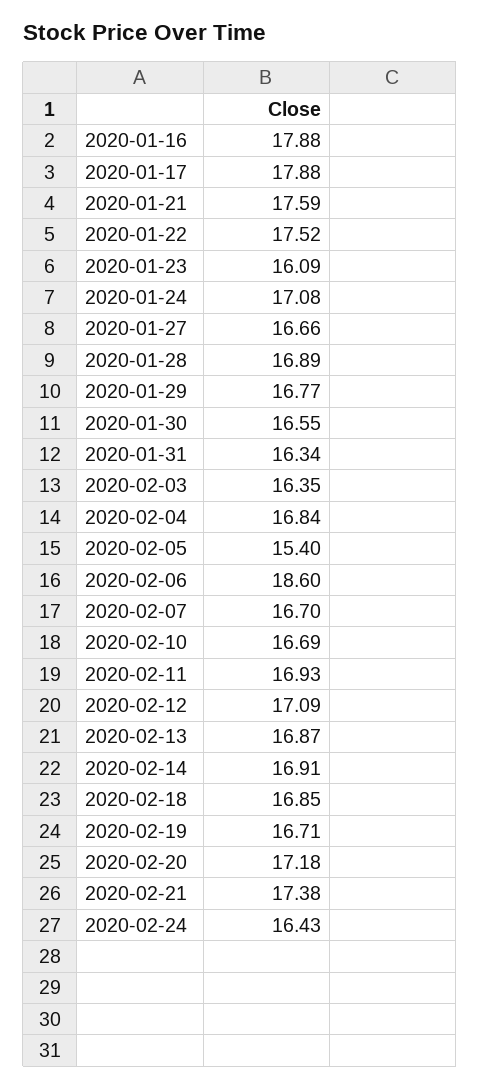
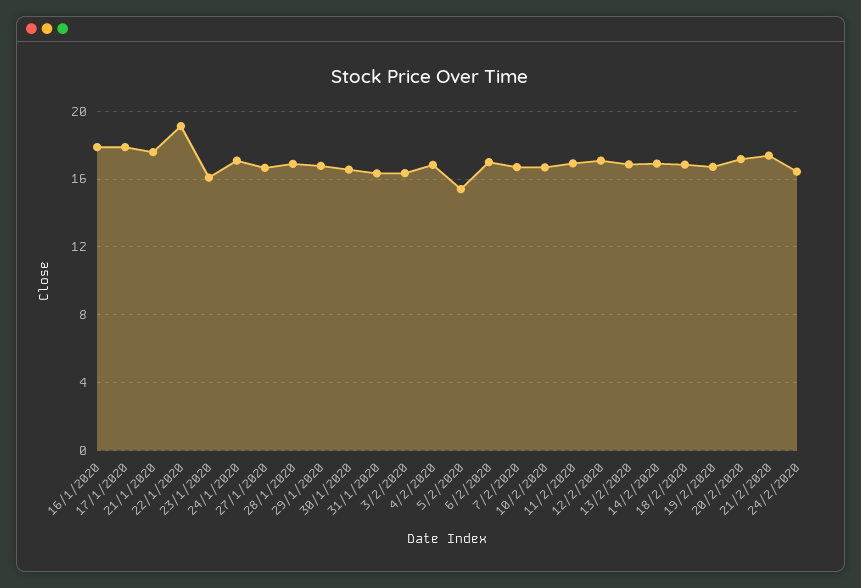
  {
    "2020-01-16": 17.88,
    "2020-01-17": 17.88,
    "2020-01-21": 17.59,
-   "2020-01-22": 17.52,
+   "2020-01-22": 19,
    "2020-01-23": 16.09,
    "2020-01-24": 17.08,
    "2020-01-27": 16.66,
    "2020-01-28": 16.89,
    "2020-01-29": 16.77,
    "2020-01-30": 16.55,
    "2020-01-31": 16.34,
    "2020-02-03": 16.35,
    "2020-02-04": 16.84,
    "2020-02-05": 15.4,
-   "2020-02-06": 18.6,
+   "2020-02-06": 17,
    "2020-02-07": 16.7,
    "2020-02-10": 16.69,
    "2020-02-11": 16.93,
    "2020-02-12": 17.09,
    "2020-02-13": 16.87,
    "2020-02-14": 16.91,
    "2020-02-18": 16.85,
    "2020-02-19": 16.71,
    "2020-02-20": 17.18,
    "2020-02-21": 17.38,
    "2020-02-24": 16.43
  }

